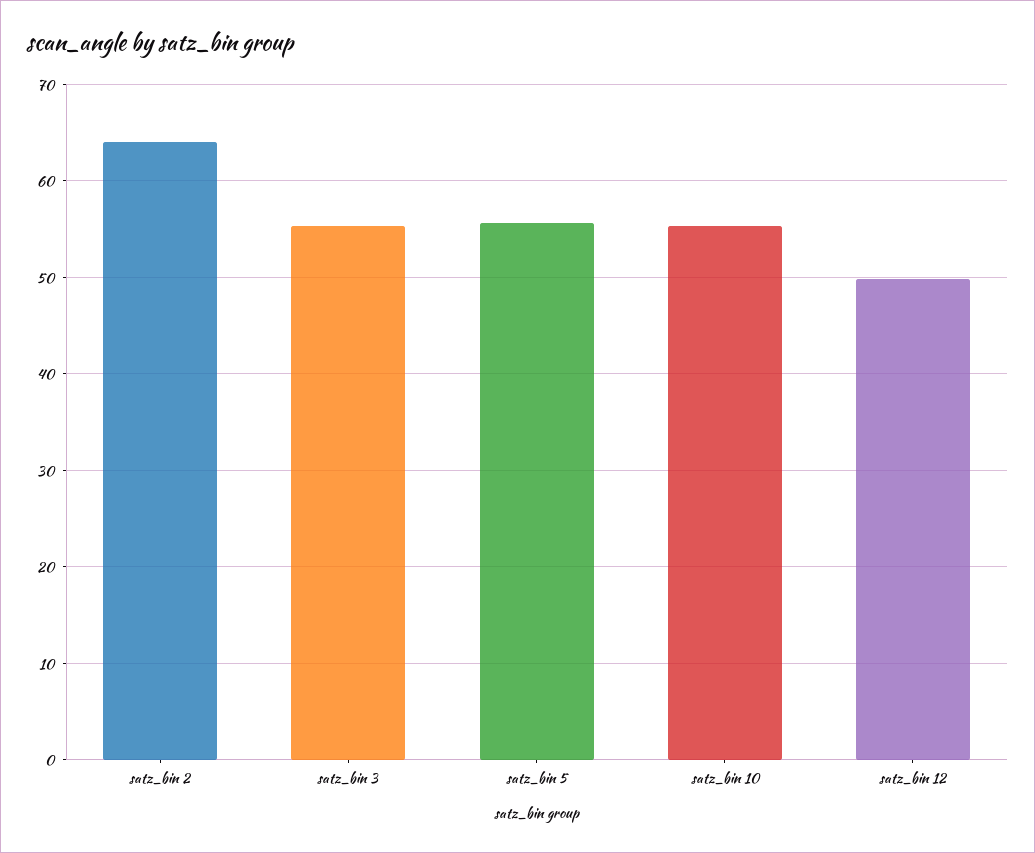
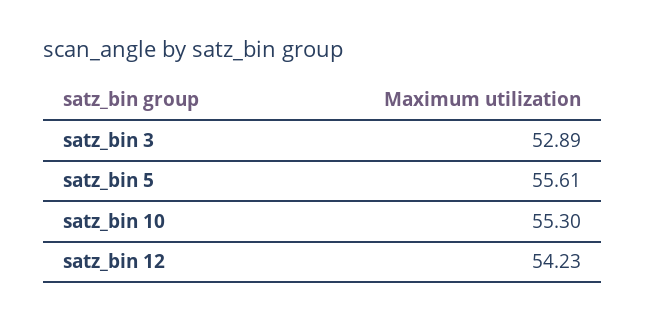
  {
-   "satz_bin 2": 64,
-   "satz_bin 3": 55,
+   "satz_bin 3": 52.89,
    "satz_bin 5": 55.61,
    "satz_bin 10": 55.3,
-   "satz_bin 12": 50
+   "satz_bin 12": 54.23
  }

